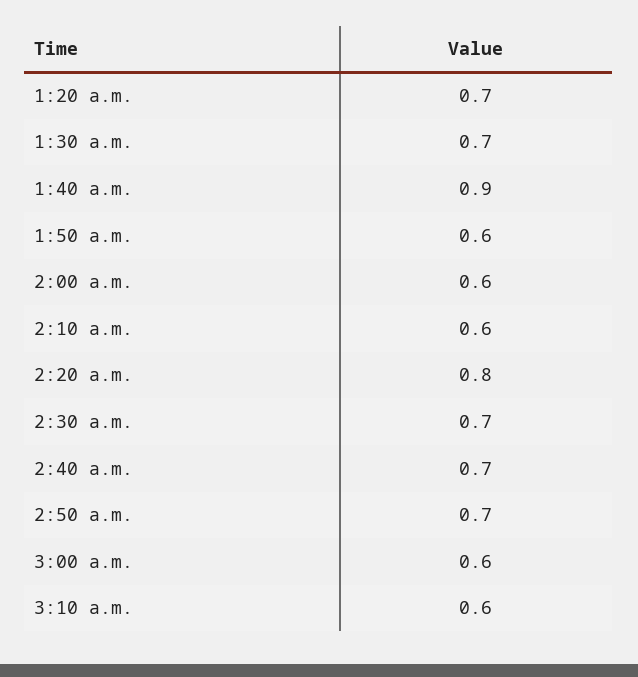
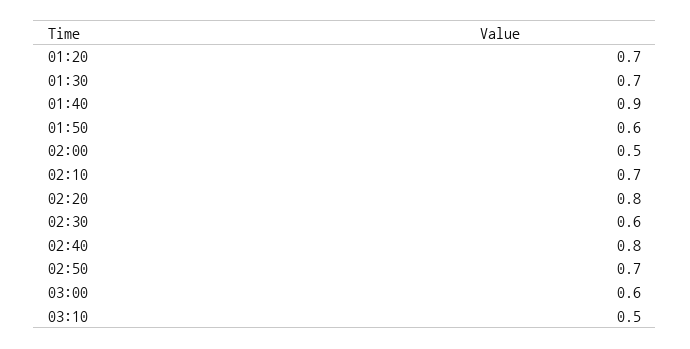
  {
    "1:20 a.m.": 0.7,
    "1:30 a.m.": 0.7,
    "1:40 a.m.": 0.9,
    "1:50 a.m.": 0.6,
-   "2:00 a.m.": 0.6,
+   "2:00 a.m.": 0.5,
-   "2:10 a.m.": 0.6,
+   "2:10 a.m.": 0.7,
    "2:20 a.m.": 0.8,
-   "2:30 a.m.": 0.7,
+   "2:30 a.m.": 0.6,
-   "2:40 a.m.": 0.7,
+   "2:40 a.m.": 0.8,
    "2:50 a.m.": 0.7,
    "3:00 a.m.": 0.6,
-   "3:10 a.m.": 0.6
+   "3:10 a.m.": 0.5
  }

